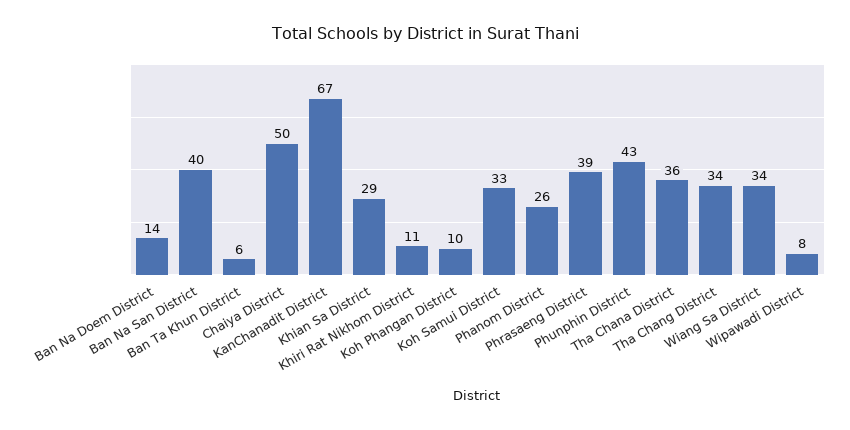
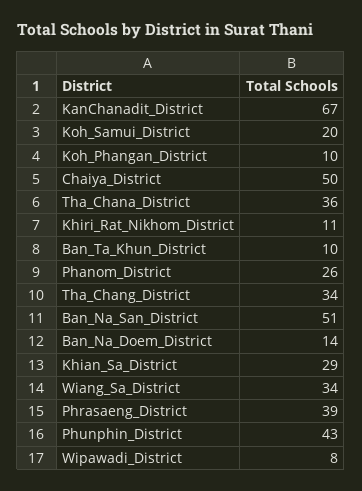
  {
    "Ban Na Doem District": 14,
-   "Ban Na San District": 40,
+   "Ban Na San District": 51,
-   "Ban Ta Khun District": 6,
+   "Ban Ta Khun District": 10,
    "Chaiya District": 50,
    "KanChanadit District": 67,
    "Khian Sa District": 29,
    "Khiri Rat Nikhom District": 11,
    "Koh Phangan District": 10,
-   "Koh Samui District": 33,
+   "Koh Samui District": 20,
    "Phanom District": 26,
    "Phrasaeng District": 39,
    "Phunphin District": 43,
    "Tha Chana District": 36,
    "Tha Chang District": 34,
    "Wiang Sa District": 34,
    "Wipawadi District": 8
  }

